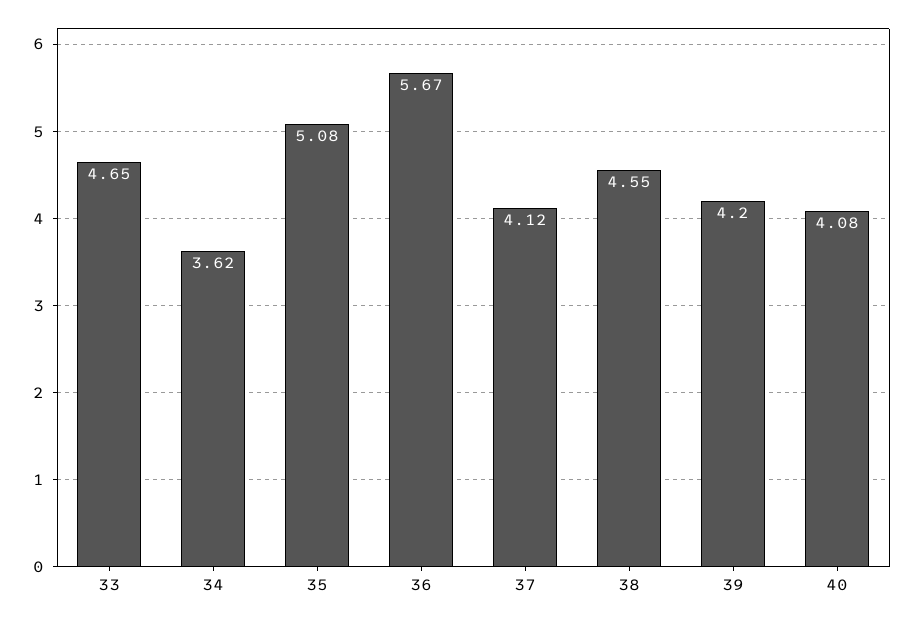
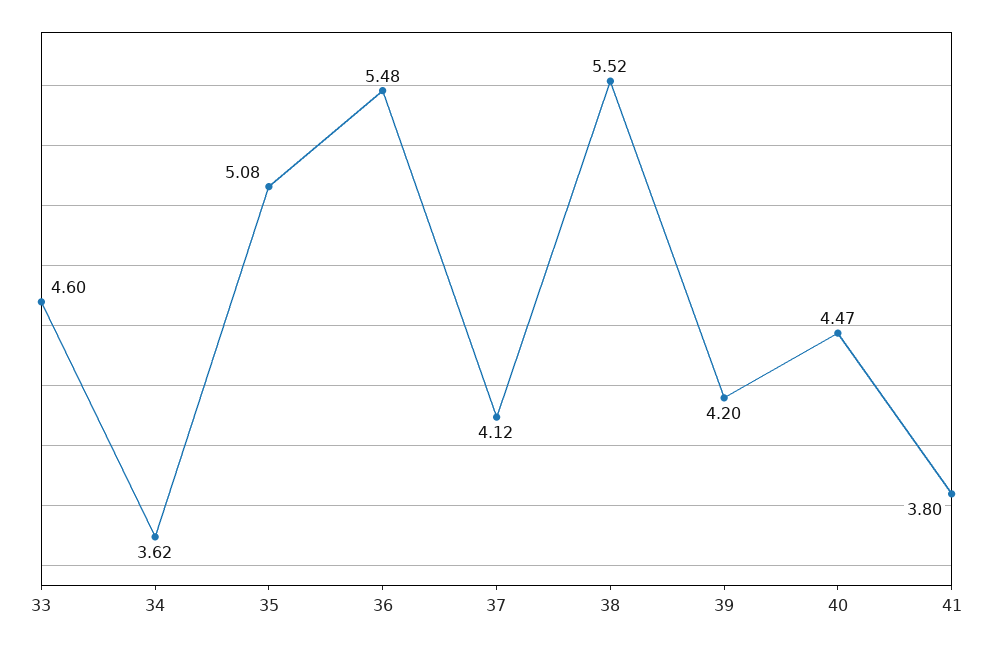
  {
-   "33": 4.65,
+   "33": 4.6,
    "34": 3.62,
    "35": 5.08,
-   "36": 5.67,
+   "36": 5.48,
    "37": 4.12,
-   "38": 4.55,
+   "38": 5.52,
    "39": 4.2,
-   "40": 4.08
+   "40": 4.47,
+   "41": 3.8
  }

